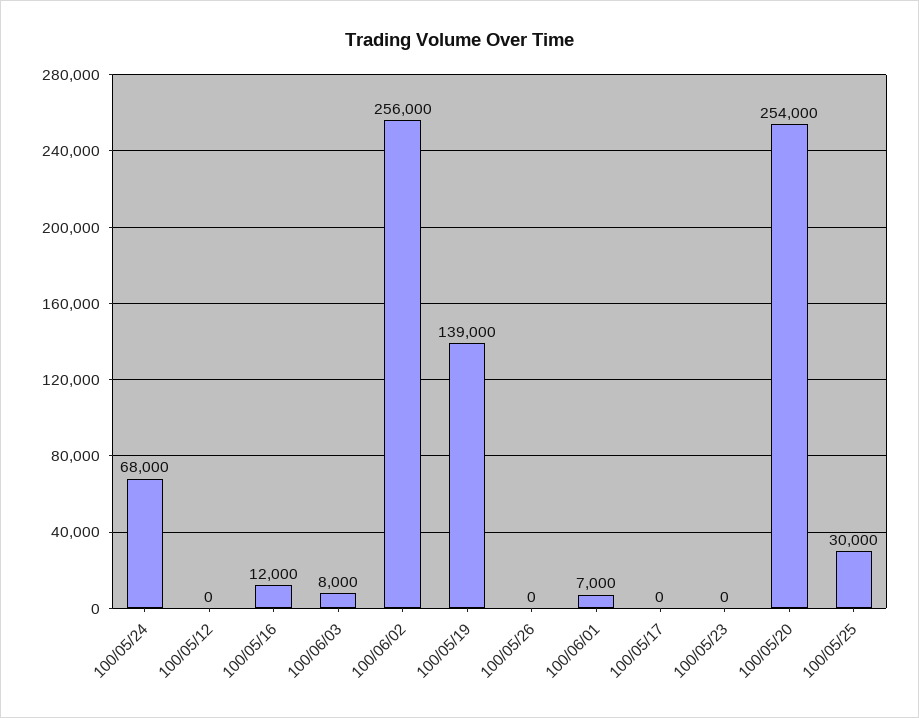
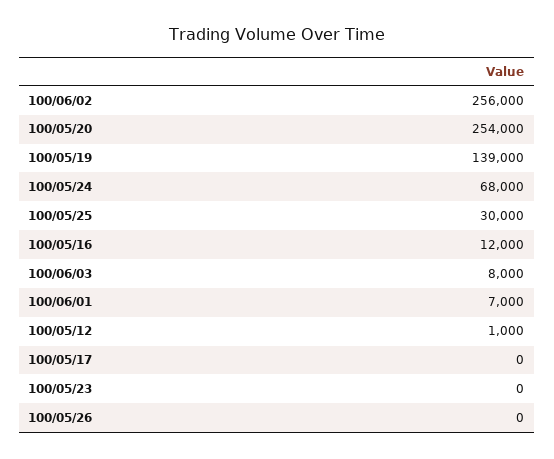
  {
    "100/05/24": 68000,
-   "100/05/12": 0,
+   "100/05/12": 1000,
    "100/05/16": 12000,
    "100/06/03": 8000,
    "100/06/02": 256000,
    "100/05/19": 139000,
    "100/05/26": 0,
    "100/06/01": 7000,
    "100/05/17": 0,
    "100/05/23": 0,
    "100/05/20": 254000,
    "100/05/25": 30000
  }

